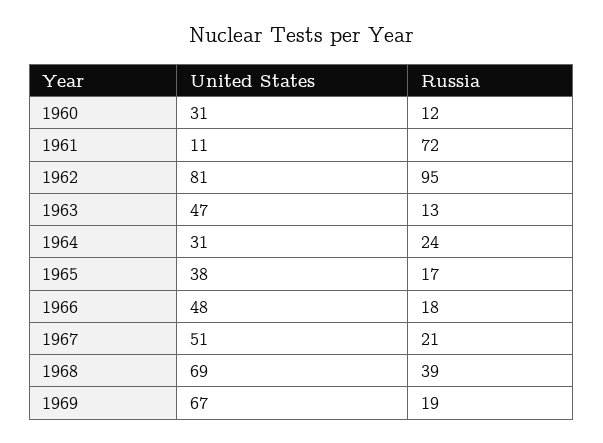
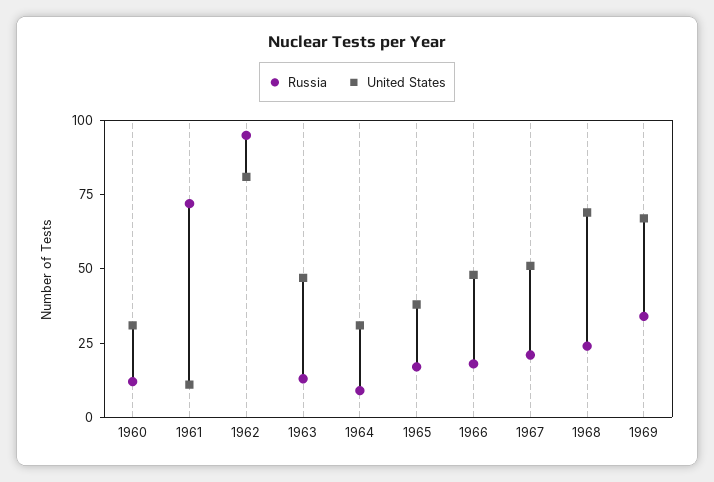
  {
    "United States": {
      "1960": 31,
      "1961": 11,
      "1962": 81,
      "1963": 47,
      "1964": 31,
      "1965": 38,
      "1966": 48,
      "1967": 51,
      "1968": 69,
      "1969": 67
    },
    "Russia": {
      "1960": 12,
      "1961": 72,
      "1962": 95,
      "1963": 13,
-     "1964": 24,
+     "1964": 10,
      "1965": 17,
      "1966": 18,
      "1967": 21,
-     "1968": 39,
+     "1968": 25,
-     "1969": 19
+     "1969": 35
    }
  }

